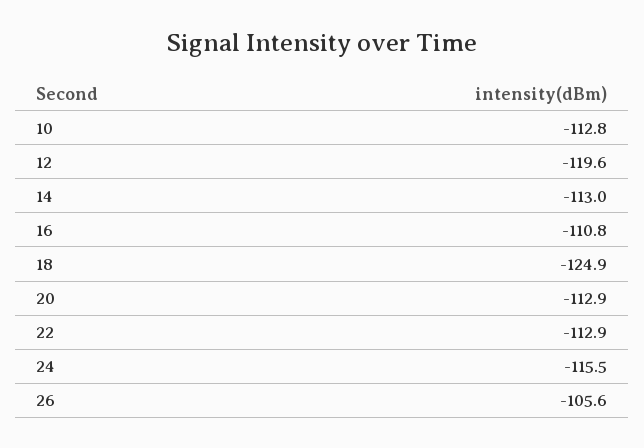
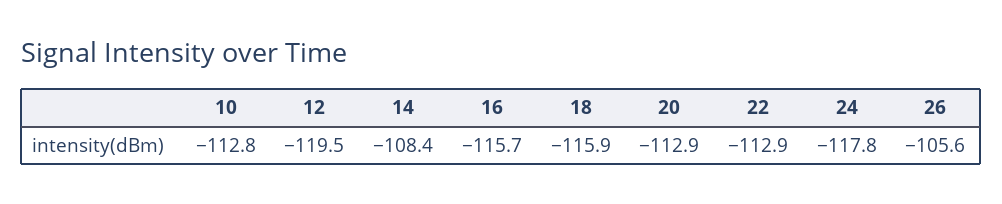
  {
    "10": -112.8,
-   "12": -119.6,
+   "12": -119.5,
-   "14": -113,
+   "14": -108.4,
-   "16": -110.8,
+   "16": -115.7,
-   "18": -124.9,
+   "18": -115.9,
    "20": -112.9,
    "22": -112.9,
-   "24": -115.5,
+   "24": -117.8,
    "26": -105.6
  }

